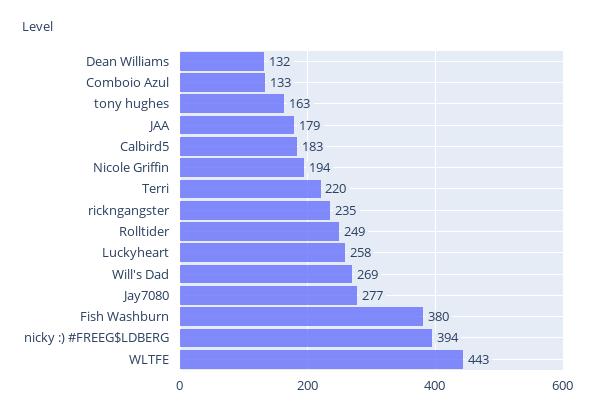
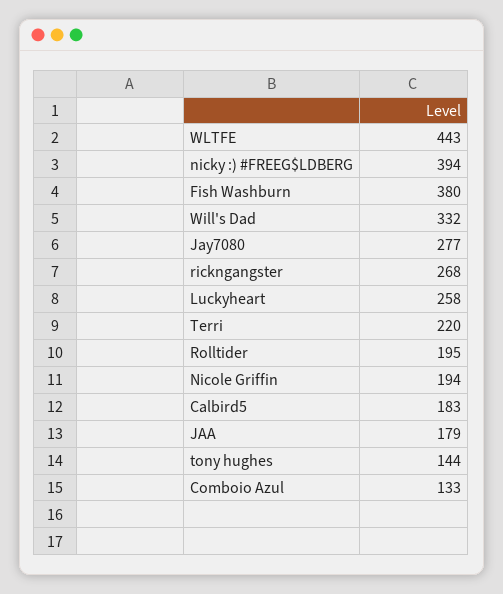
  {
-   "Dean Williams": 132,
    "Comboio Azul": 133,
-   "tony hughes": 163,
+   "tony hughes": 144,
    "JAA": 179,
    "Calbird5": 183,
    "Nicole Griffin": 194,
    "Terri": 220,
-   "rickngangster": 235,
+   "rickngangster": 268,
-   "Rolltider": 249,
+   "Rolltider": 195,
    "Luckyheart": 258,
-   "Will's Dad": 269,
+   "Will's Dad": 332,
    "Jay7080": 277,
    "Fish Washburn": 380,
    "nicky :) #FREEG$LDBERG": 394,
    "WLTFE": 443
  }

